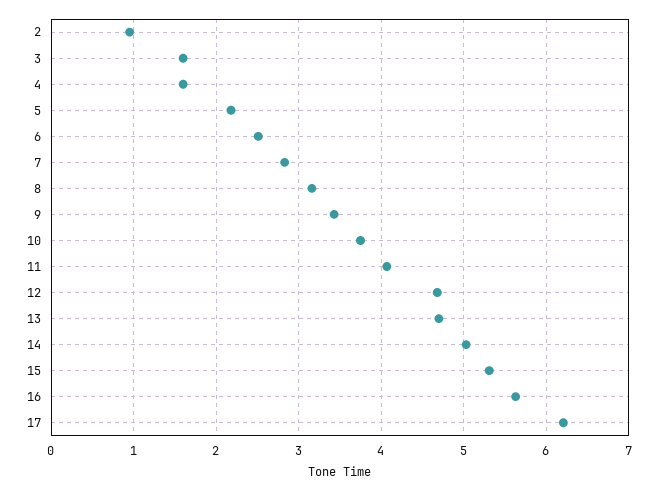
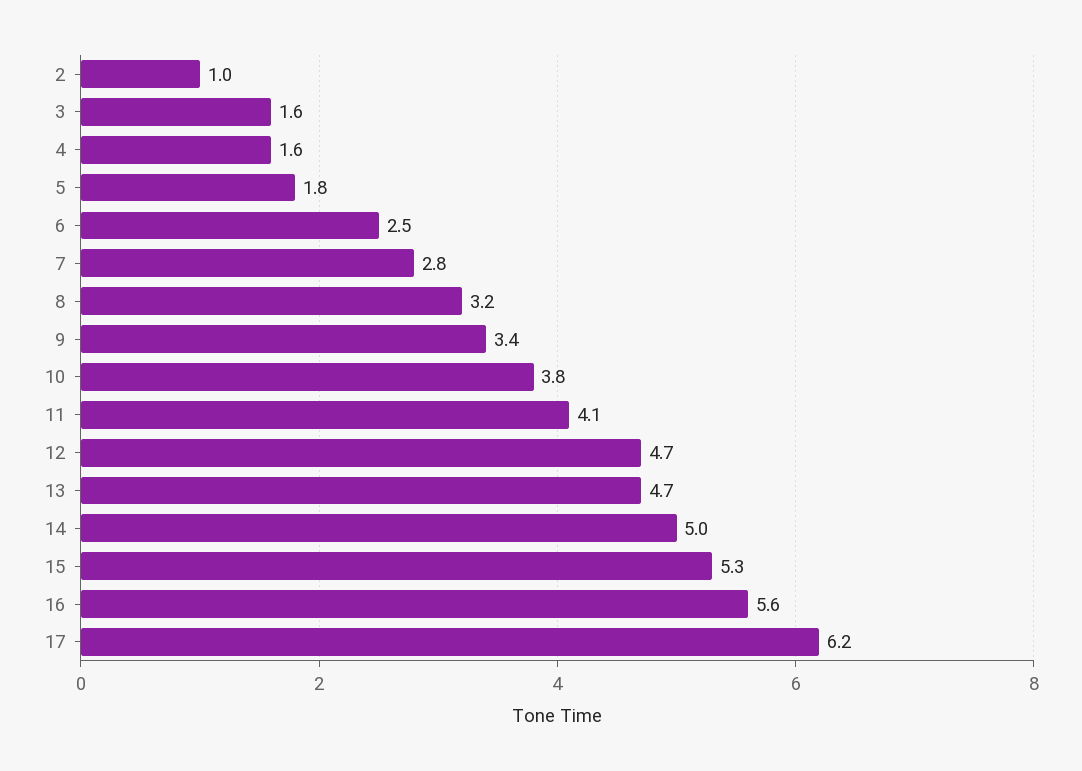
  {
    "2": 1,
    "3": 1.6,
    "4": 1.6,
-   "5": 2.2,
+   "5": 1.8,
    "6": 2.5,
    "7": 2.8,
    "8": 3.2,
    "9": 3.4,
    "10": 3.8,
    "11": 4.1,
    "12": 4.7,
    "13": 4.7,
    "14": 5,
    "15": 5.3,
    "16": 5.6,
    "17": 6.2
  }

